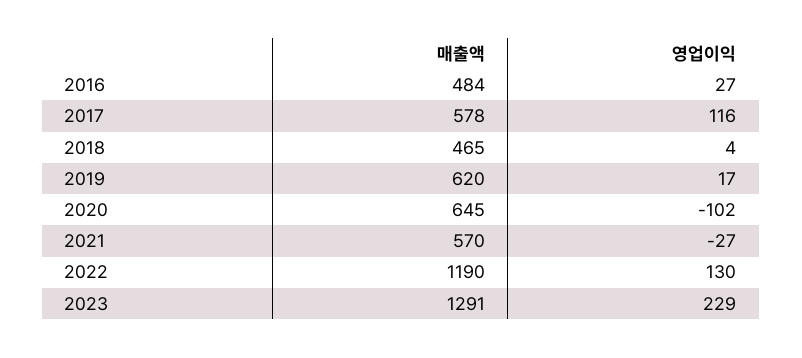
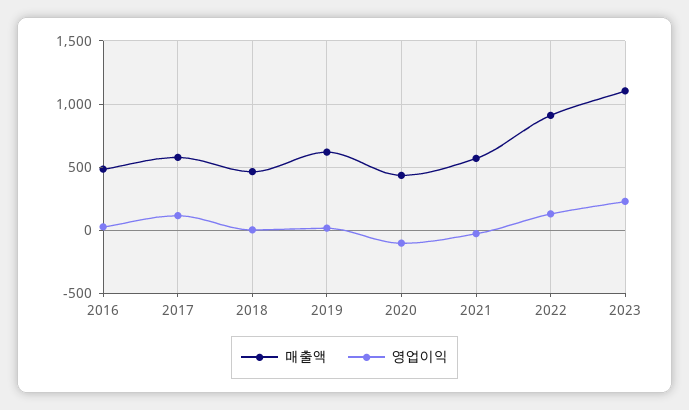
  {
    "매출액": {
      "2016": 484,
      "2017": 578,
      "2018": 465,
      "2019": 620,
-     "2020": 645,
+     "2020": 450,
      "2021": 570,
-     "2022": 1190,
+     "2022": 900,
-     "2023": 1291
+     "2023": 1100
    },
    "영업이익": {
      "2016": 27,
      "2017": 116,
      "2018": 4,
      "2019": 17,
      "2020": -102,
      "2021": -27,
      "2022": 130,
      "2023": 229
    }
  }

